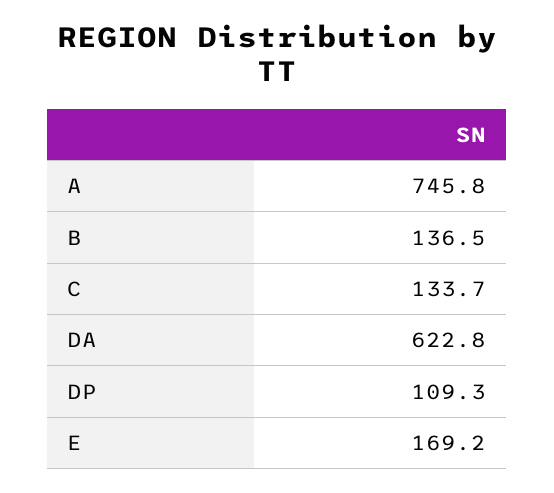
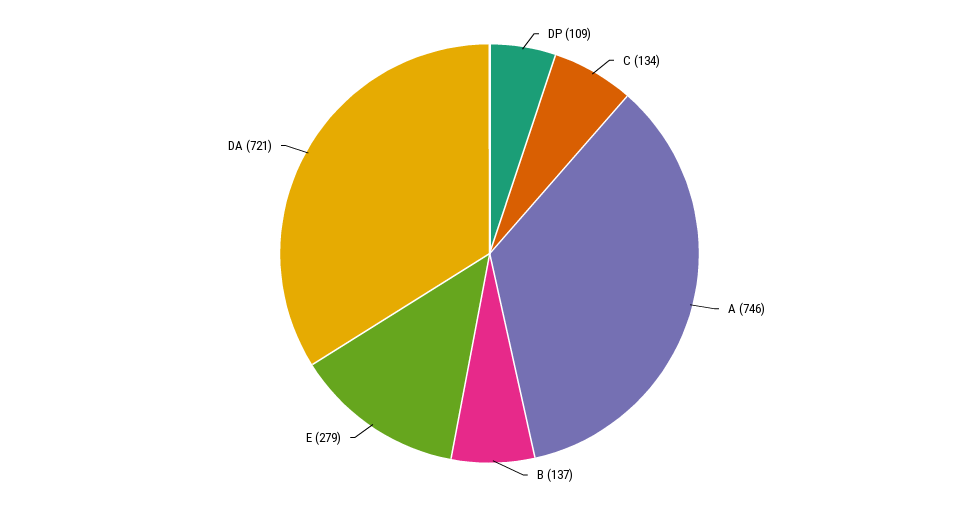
  {
    "A": 745.8,
    "B": 136.5,
    "C": 133.7,
-   "DA": 622.8,
+   "DA": 721,
    "DP": 109.3,
-   "E": 169.2
+   "E": 279
  }

